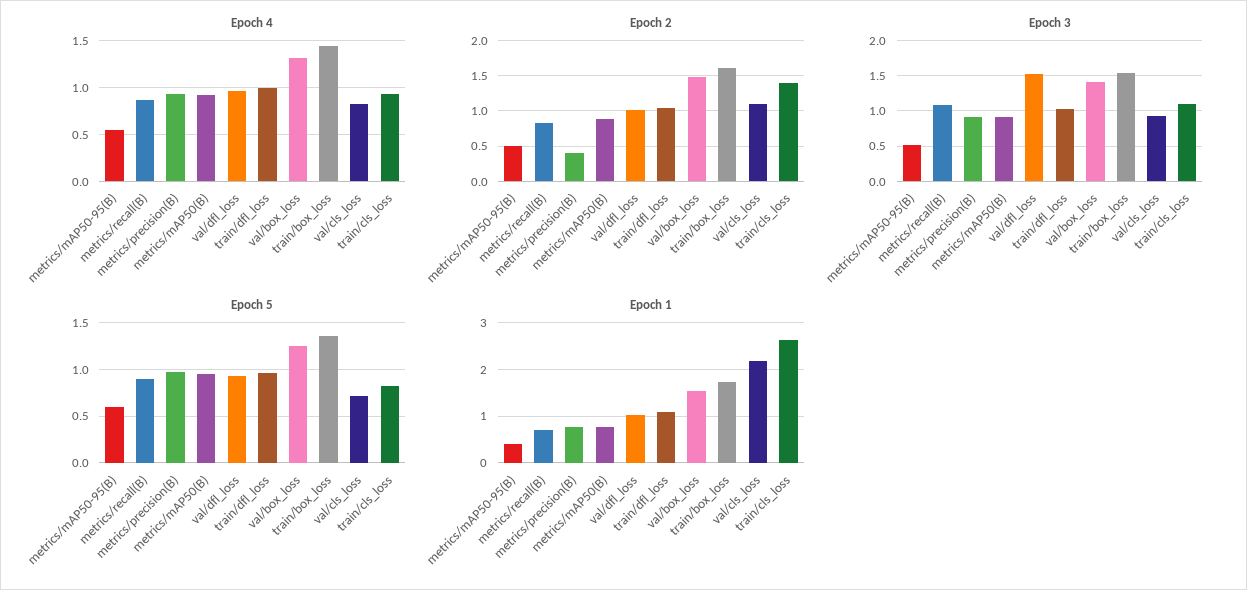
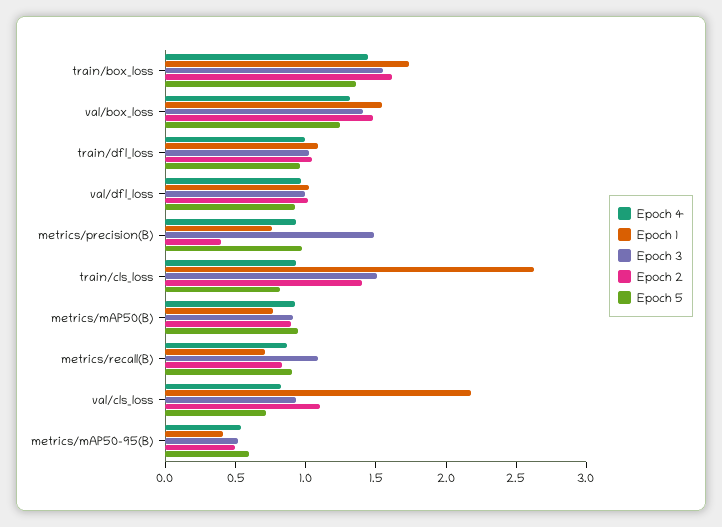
  {
    "Epoch 4": {
      "metrics/mAP50-95(B)": 0.5,
      "metrics/recall(B)": 0.9,
      "metrics/precision(B)": 0.9,
      "metrics/mAP50(B)": 0.9,
      "val/dfl_loss": 1,
      "train/dfl_loss": 1,
      "val/box_loss": 1.3,
      "train/box_loss": 1.4,
      "val/cls_loss": 0.8,
      "train/cls_loss": 0.9
    },
    "Epoch 2": {
      "metrics/mAP50-95(B)": 0.5,
      "metrics/recall(B)": 0.8,
      "metrics/precision(B)": 0.4,
      "metrics/mAP50(B)": 0.9,
      "val/dfl_loss": 1,
      "train/dfl_loss": 1,
      "val/box_loss": 1.5,
      "train/box_loss": 1.6,
      "val/cls_loss": 1.1,
      "train/cls_loss": 1.4
    },
    "Epoch 3": {
      "metrics/mAP50-95(B)": 0.5,
      "metrics/recall(B)": 1.1,
-     "metrics/precision(B)": 0.9,
+     "metrics/precision(B)": 1.5,
      "metrics/mAP50(B)": 0.9,
-     "val/dfl_loss": 1.5,
+     "val/dfl_loss": 1,
      "train/dfl_loss": 1,
      "val/box_loss": 1.4,
      "train/box_loss": 1.5,
      "val/cls_loss": 0.9,
-     "train/cls_loss": 1.1
+     "train/cls_loss": 1.5
    },
    "Epoch 5": {
      "metrics/mAP50-95(B)": 0.6,
      "metrics/recall(B)": 0.9,
      "metrics/precision(B)": 1,
      "metrics/mAP50(B)": 0.9,
      "val/dfl_loss": 0.9,
      "train/dfl_loss": 1,
      "val/box_loss": 1.2,
      "train/box_loss": 1.4,
      "val/cls_loss": 0.7,
      "train/cls_loss": 0.8
    },
    "Epoch 1": {
      "metrics/mAP50-95(B)": 0.4,
      "metrics/recall(B)": 0.7,
      "metrics/precision(B)": 0.8,
      "metrics/mAP50(B)": 0.8,
      "val/dfl_loss": 1,
      "train/dfl_loss": 1.1,
      "val/box_loss": 1.5,
      "train/box_loss": 1.7,
      "val/cls_loss": 2.2,
      "train/cls_loss": 2.6
    }
  }

